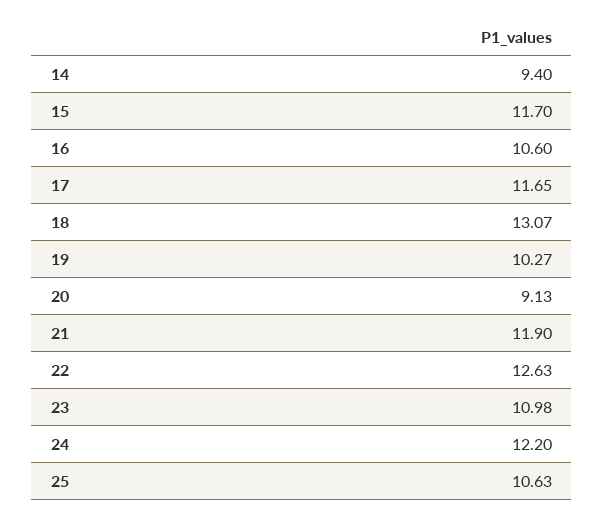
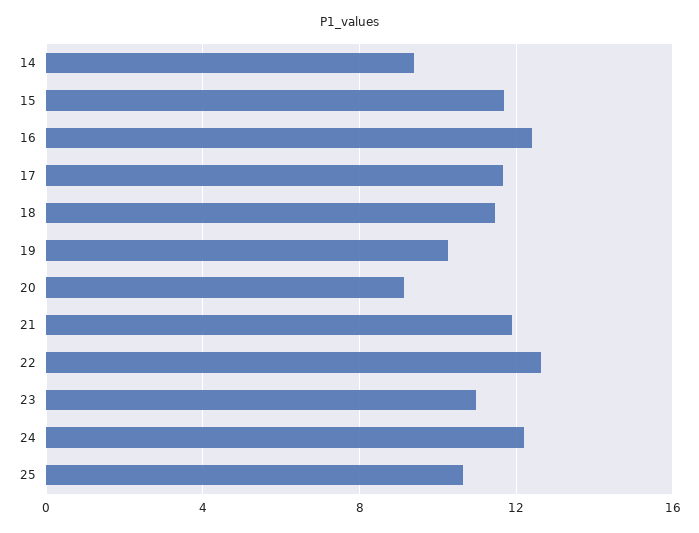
  {
    "14": 9.4,
    "15": 11.7,
-   "16": 10.6,
+   "16": 12.5,
    "17": 11.65,
-   "18": 13.07,
+   "18": 11.5,
    "19": 10.27,
    "20": 9.13,
    "21": 11.9,
    "22": 12.63,
    "23": 10.98,
    "24": 12.2,
    "25": 10.63
  }

